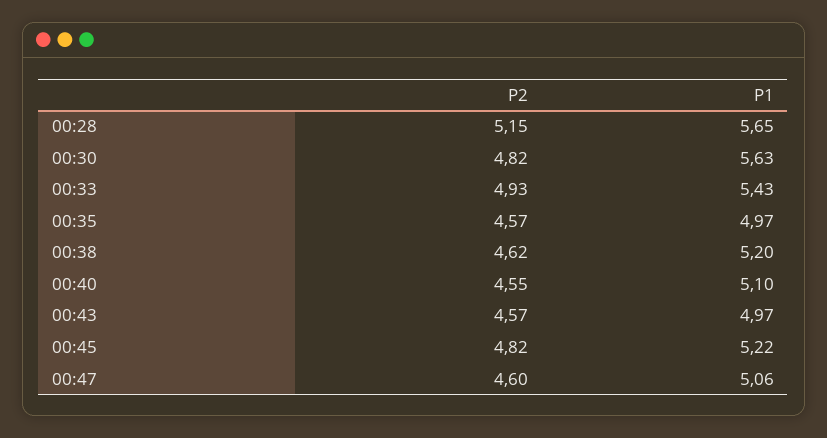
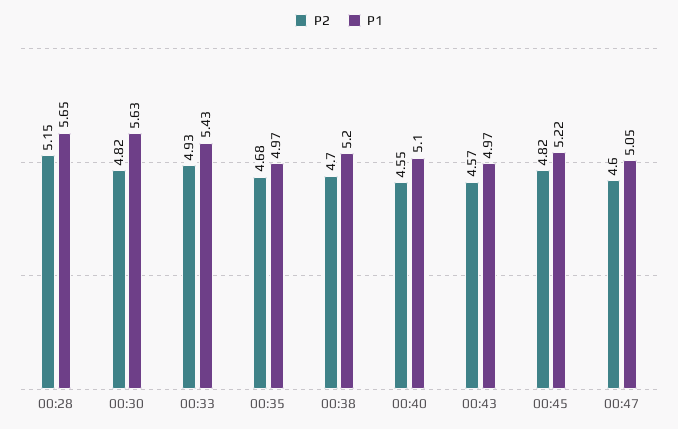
  {
    "P2": {
      "00:28": 5.15,
      "00:30": 4.82,
      "00:33": 4.93,
-     "00:35": 4.57,
+     "00:35": 4.68,
-     "00:38": 4.62,
+     "00:38": 4.7,
      "00:40": 4.55,
      "00:43": 4.57,
      "00:45": 4.82,
      "00:47": 4.6
    },
    "P1": {
      "00:28": 5.65,
      "00:30": 5.63,
      "00:33": 5.43,
      "00:35": 4.97,
      "00:38": 5.2,
      "00:40": 5.1,
      "00:43": 4.97,
      "00:45": 5.22,
-     "00:47": 5.06
+     "00:47": 5.05
    }
  }

